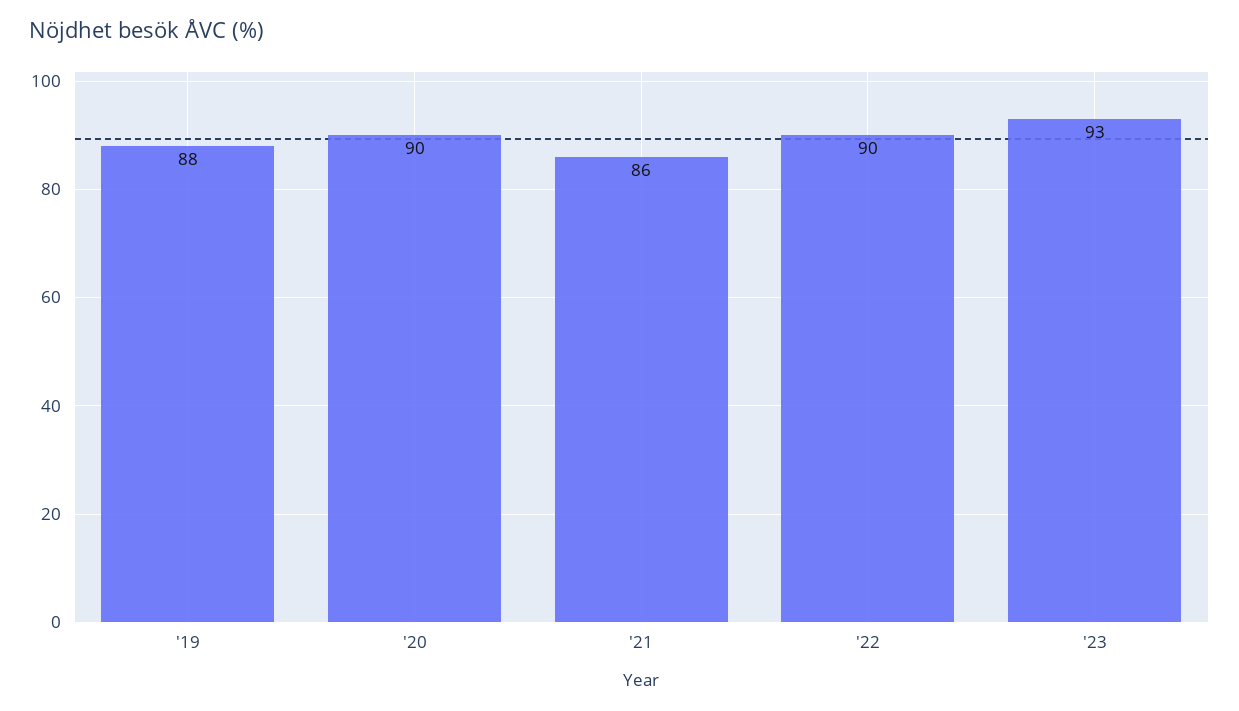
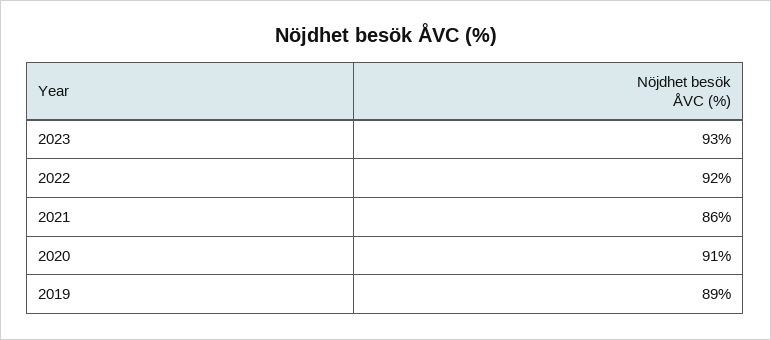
  {
-   "'19": 88,
+   "'19": 89,
-   "'20": 90,
+   "'20": 91,
    "'21": 86,
-   "'22": 90,
+   "'22": 92,
    "'23": 93
  }

